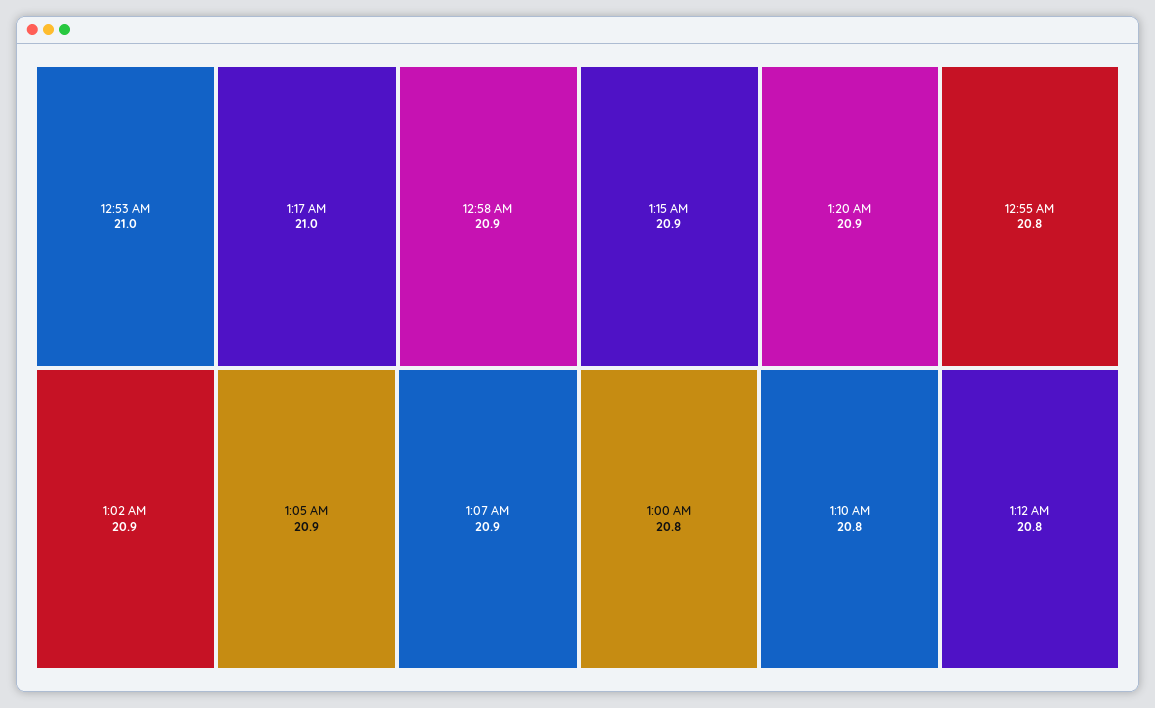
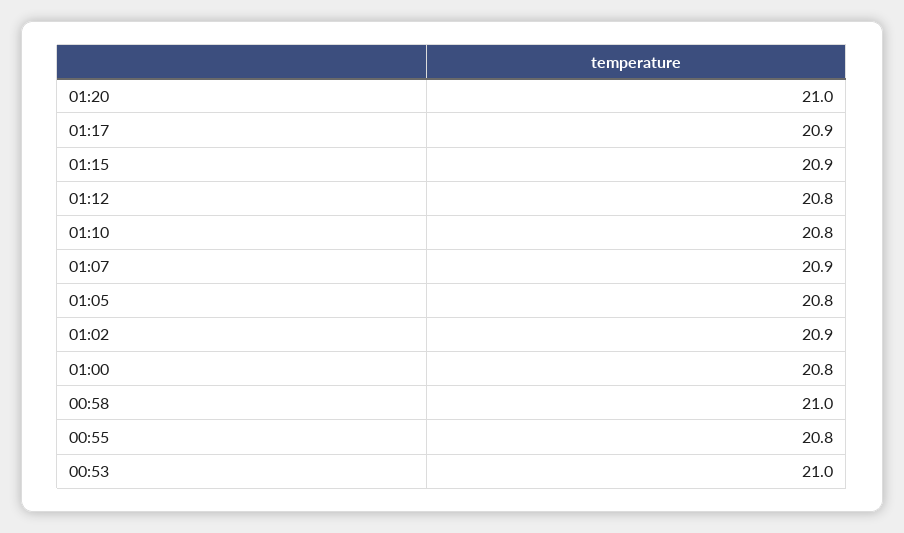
  {
    "12:53 AM": 21,
-   "1:17 AM": 21,
+   "1:17 AM": 20.9,
-   "12:58 AM": 20.9,
+   "12:58 AM": 21,
    "1:02 AM": 20.9,
-   "1:05 AM": 20.9,
+   "1:05 AM": 20.8,
    "1:07 AM": 20.9,
    "1:15 AM": 20.9,
-   "1:20 AM": 20.9,
+   "1:20 AM": 21,
    "12:55 AM": 20.8,
    "1:00 AM": 20.8,
    "1:10 AM": 20.8,
    "1:12 AM": 20.8
  }

